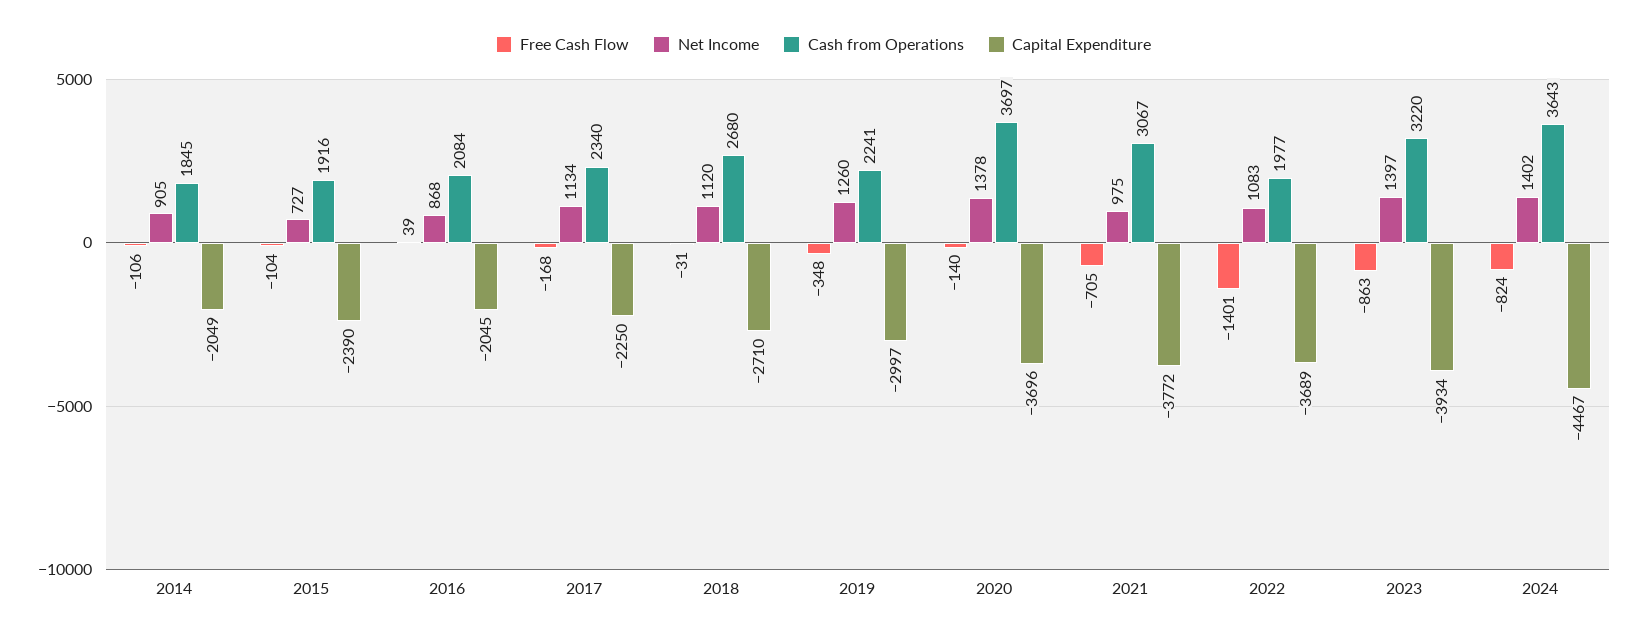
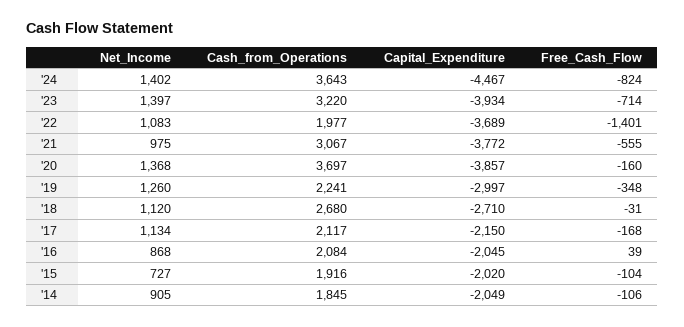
  {
    "Free Cash Flow": {
      "2014": -106,
      "2015": -104,
      "2016": 39,
      "2017": -168,
      "2018": -31,
      "2019": -348,
-     "2020": -140,
+     "2020": -160,
-     "2021": -705,
+     "2021": -555,
      "2022": -1401,
-     "2023": -863,
+     "2023": -714,
      "2024": -824
    },
    "Net Income": {
      "2014": 905,
      "2015": 727,
      "2016": 868,
      "2017": 1134,
      "2018": 1120,
      "2019": 1260,
-     "2020": 1378,
+     "2020": 1368,
      "2021": 975,
      "2022": 1083,
      "2023": 1397,
      "2024": 1402
    },
    "Cash from Operations": {
      "2014": 1845,
      "2015": 1916,
      "2016": 2084,
-     "2017": 2340,
+     "2017": 2117,
      "2018": 2680,
      "2019": 2241,
      "2020": 3697,
      "2021": 3067,
      "2022": 1977,
      "2023": 3220,
      "2024": 3643
    },
    "Capital Expenditure": {
      "2014": -2049,
-     "2015": -2390,
+     "2015": -2020,
      "2016": -2045,
-     "2017": -2250,
+     "2017": -2150,
      "2018": -2710,
      "2019": -2997,
-     "2020": -3696,
+     "2020": -3857,
      "2021": -3772,
      "2022": -3689,
      "2023": -3934,
      "2024": -4467
    }
  }

